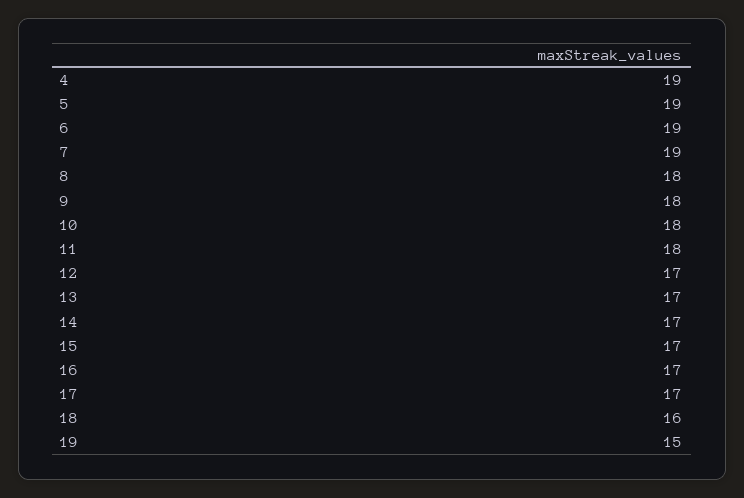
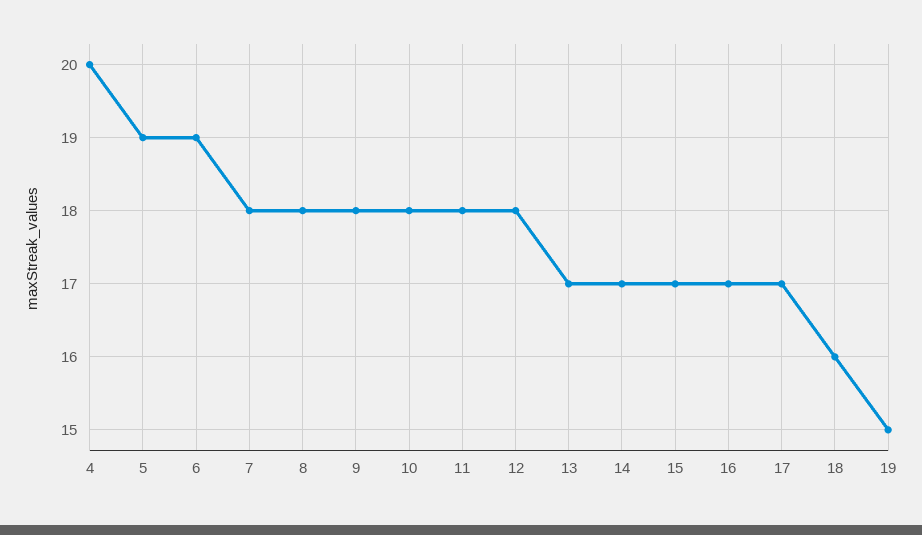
  {
-   "4": 19,
+   "4": 20,
    "5": 19,
    "6": 19,
-   "7": 19,
+   "7": 18,
    "8": 18,
    "9": 18,
    "10": 18,
    "11": 18,
-   "12": 17,
+   "12": 18,
    "13": 17,
    "14": 17,
    "15": 17,
    "16": 17,
    "17": 17,
    "18": 16,
    "19": 15
  }

